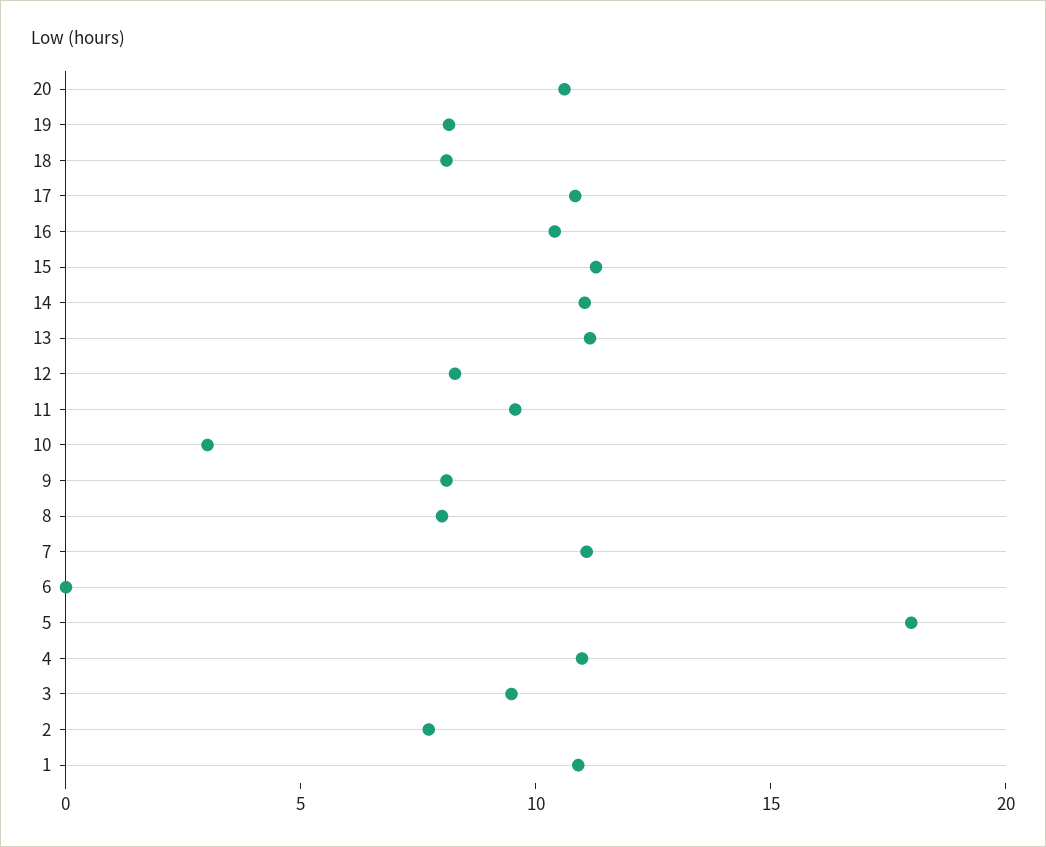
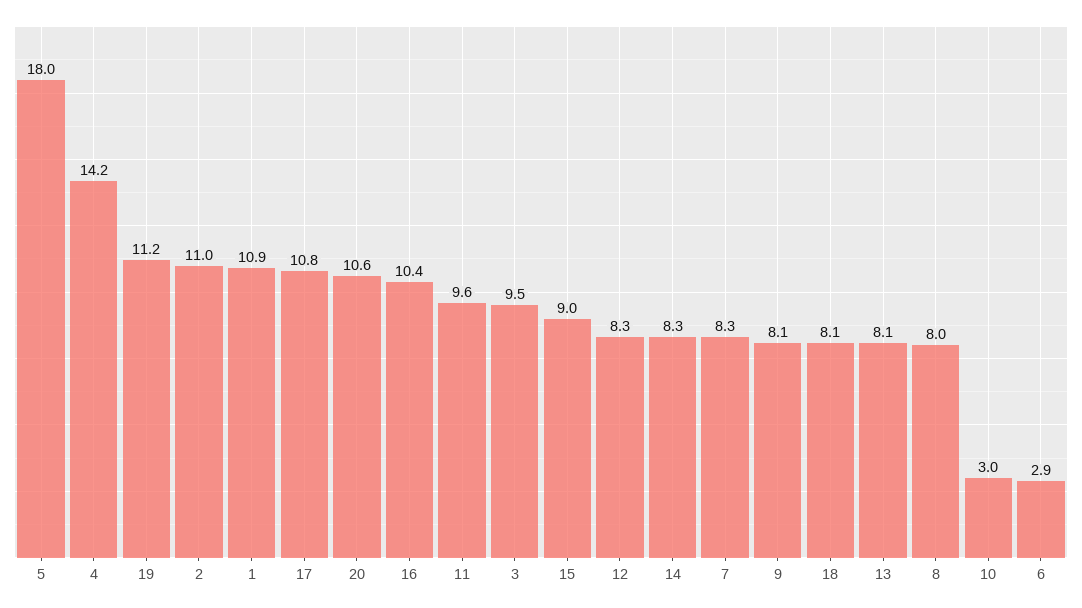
  {
    "20": 10.6,
-   "19": 8,
+   "19": 11.2,
    "18": 8.1,
    "17": 10.8,
    "16": 10.4,
-   "15": 11,
+   "15": 9,
-   "14": 11,
+   "14": 8.3,
-   "13": 11,
+   "13": 8.1,
    "12": 8.3,
    "11": 9.6,
    "10": 3,
    "9": 8.1,
    "8": 8,
-   "7": 11,
+   "7": 8.3,
-   "6": 0,
+   "6": 2.9,
    "5": 18,
-   "4": 11,
+   "4": 14.2,
    "3": 9.5,
-   "2": 8,
+   "2": 11,
    "1": 10.9
  }

